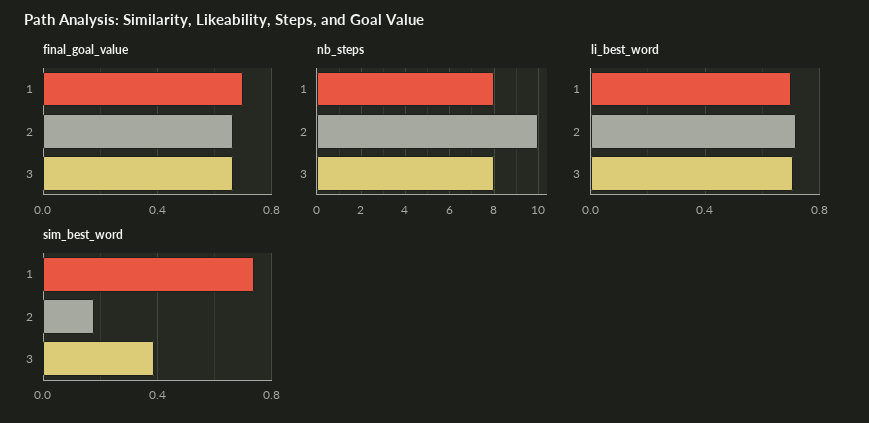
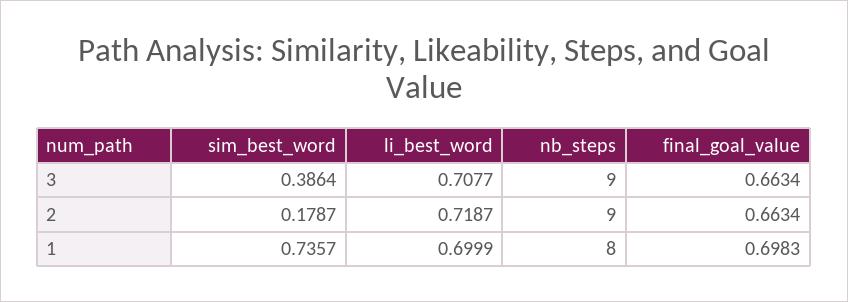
  {
    "final_goal_value": {
      "1": 0.6983,
      "2": 0.6634,
      "3": 0.6634
    },
    "nb_steps": {
      "1": 8,
-     "2": 10,
+     "2": 9,
-     "3": 8
+     "3": 9
    },
    "li_best_word": {
      "1": 0.6999,
      "2": 0.7187,
      "3": 0.7077
    },
    "sim_best_word": {
      "1": 0.7357,
      "2": 0.1787,
      "3": 0.3864
    }
  }

